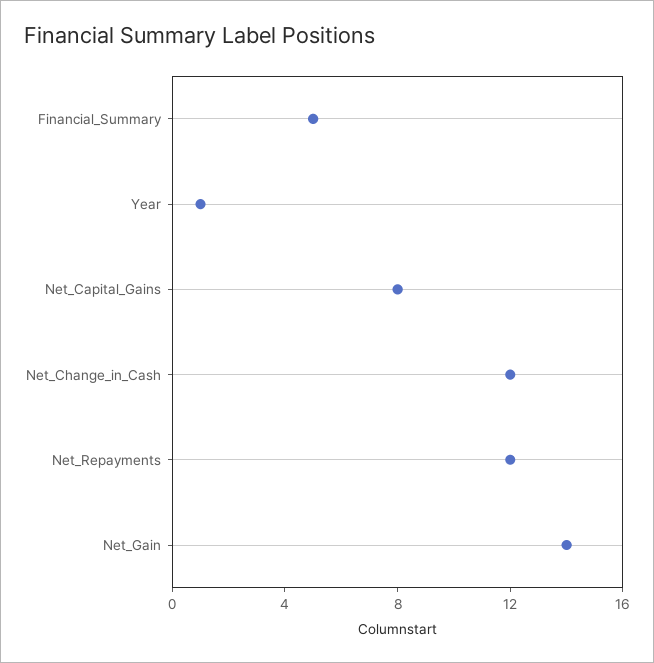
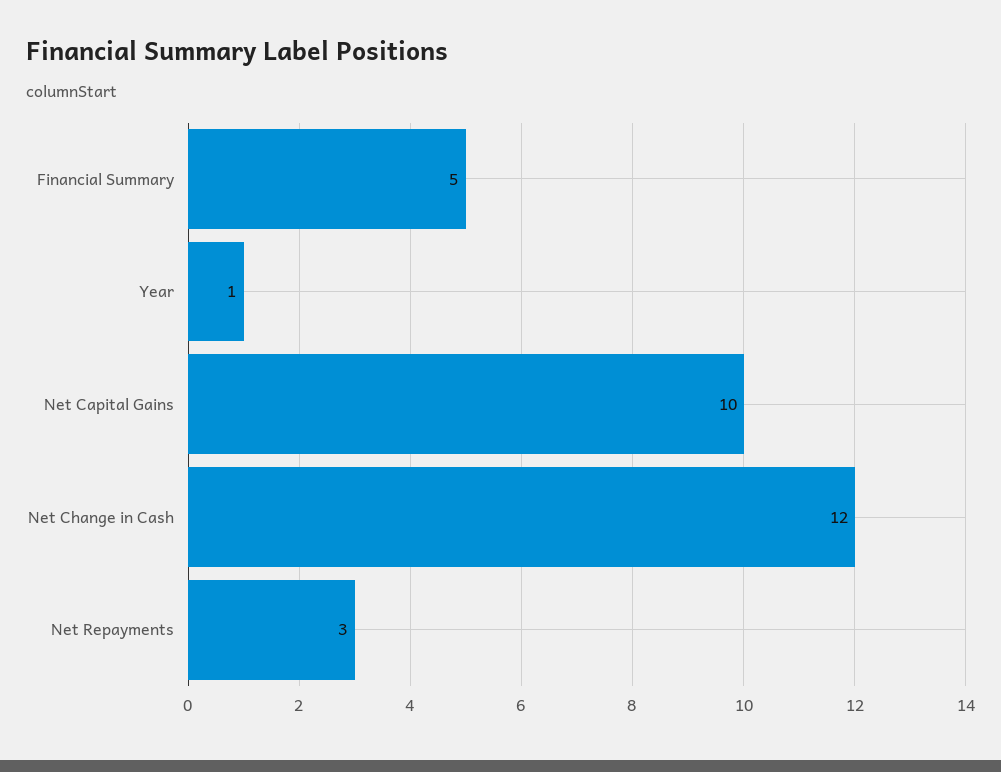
  {
    "Financial_Summary": 5,
    "Year": 1,
-   "Net_Capital_Gains": 8,
+   "Net_Capital_Gains": 10,
    "Net_Change_in_Cash": 12,
-   "Net_Repayments": 12,
+   "Net_Repayments": 3
-   "Net_Gain": 14
  }

